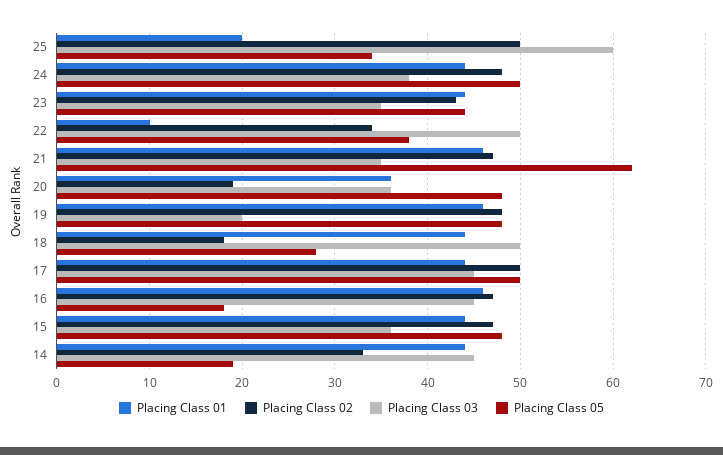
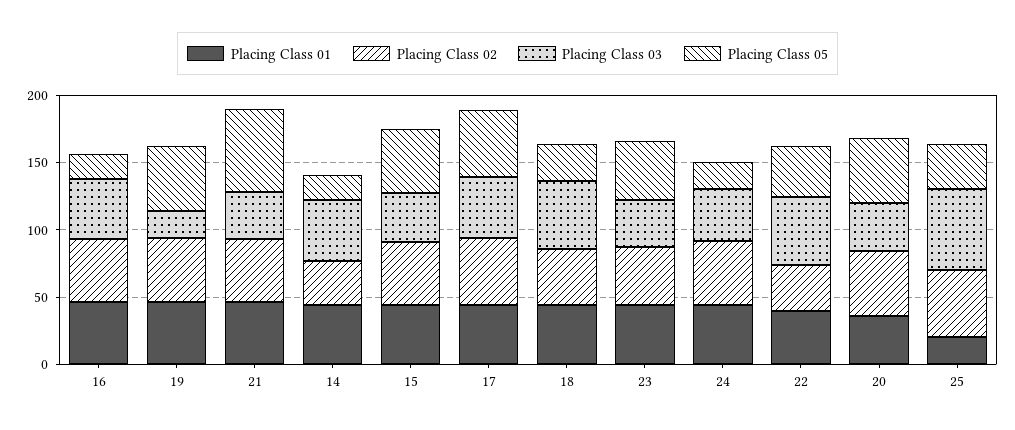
  {
    "Placing Class 01": {
      "25": 20,
      "24": 44,
      "23": 44,
-     "22": 10,
+     "22": 40,
      "21": 46,
      "20": 36,
      "19": 46,
      "18": 44,
      "17": 44,
      "16": 46,
      "15": 44,
      "14": 44
    },
    "Placing Class 02": {
      "25": 50,
      "24": 48,
      "23": 43,
      "22": 34,
      "21": 47,
-     "20": 19,
+     "20": 50,
      "19": 48,
-     "18": 18,
+     "18": 40,
      "17": 50,
      "16": 47,
      "15": 47,
      "14": 33
    },
    "Placing Class 03": {
      "25": 60,
      "24": 38,
      "23": 35,
      "22": 50,
      "21": 35,
      "20": 36,
      "19": 20,
      "18": 50,
      "17": 45,
      "16": 45,
      "15": 36,
      "14": 45
    },
    "Placing Class 05": {
      "25": 34,
-     "24": 50,
+     "24": 20,
      "23": 44,
      "22": 38,
      "21": 62,
      "20": 48,
      "19": 48,
      "18": 28,
      "17": 50,
      "16": 18,
      "15": 48,
      "14": 19
    }
  }

